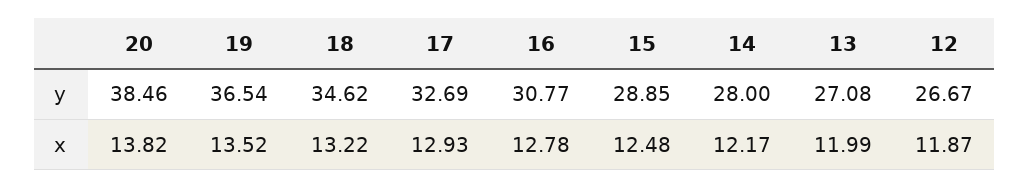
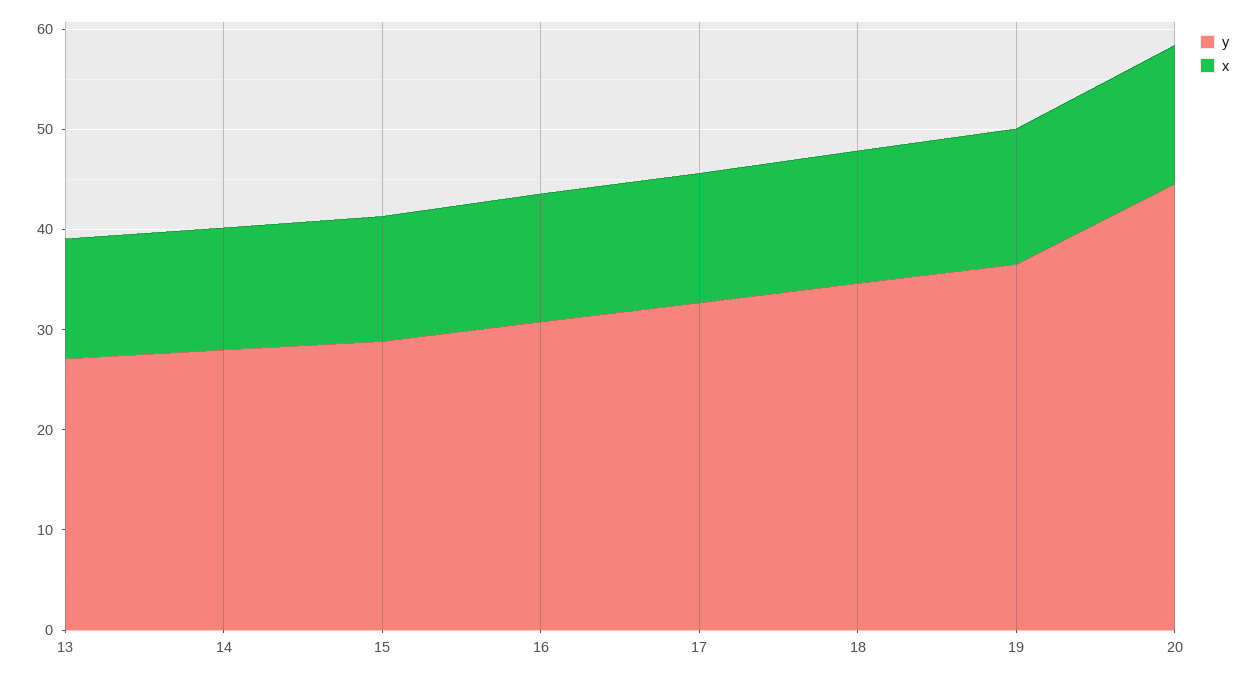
  {
    "y": {
-     "20": 38.46,
+     "20": 44,
      "19": 36.54,
      "18": 34.62,
      "17": 32.69,
      "16": 30.77,
      "15": 28.85,
      "14": 28,
-     "13": 27.08,
+     "13": 27.08
-     "12": 26.67
    },
    "x": {
      "20": 13.82,
      "19": 13.52,
      "18": 13.22,
      "17": 12.93,
      "16": 12.78,
      "15": 12.48,
      "14": 12.17,
-     "13": 11.99,
+     "13": 11.99
-     "12": 11.87
    }
  }

